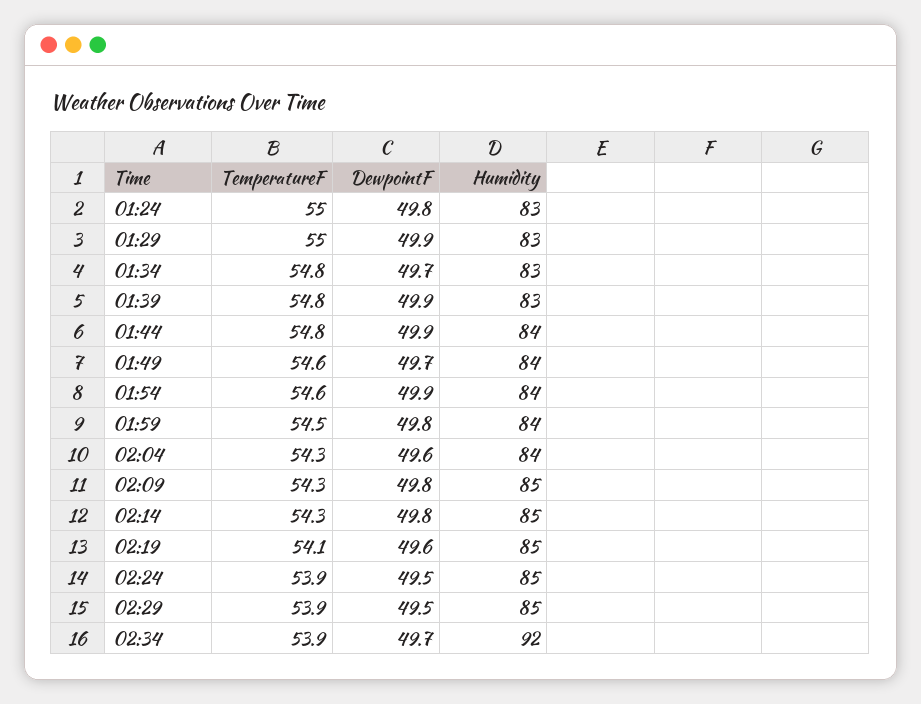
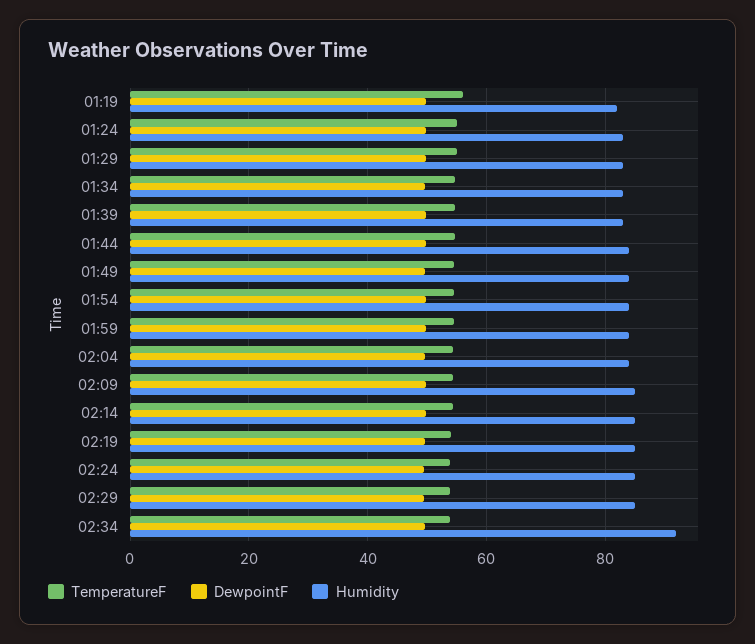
  {
    "TemperatureF": {
      "01:24": 55,
      "01:29": 55,
      "01:34": 54.8,
      "01:39": 54.8,
      "01:44": 54.8,
      "01:49": 54.6,
      "01:54": 54.6,
      "01:59": 54.5,
      "02:04": 54.3,
      "02:09": 54.3,
      "02:14": 54.3,
      "02:19": 54.1,
      "02:24": 53.9,
      "02:29": 53.9,
-     "02:34": 53.9
+     "02:34": 53.9,
+     "01:19": 56
    },
    "DewpointF": {
      "01:24": 49.8,
      "01:29": 49.9,
      "01:34": 49.7,
      "01:39": 49.9,
      "01:44": 49.9,
      "01:49": 49.7,
      "01:54": 49.9,
      "01:59": 49.8,
      "02:04": 49.6,
      "02:09": 49.8,
      "02:14": 49.8,
      "02:19": 49.6,
      "02:24": 49.5,
      "02:29": 49.5,
-     "02:34": 49.7
+     "02:34": 49.7,
+     "01:19": 50
    },
    "Humidity": {
      "01:24": 83,
      "01:29": 83,
      "01:34": 83,
      "01:39": 83,
      "01:44": 84,
      "01:49": 84,
      "01:54": 84,
      "01:59": 84,
      "02:04": 84,
      "02:09": 85,
      "02:14": 85,
      "02:19": 85,
      "02:24": 85,
      "02:29": 85,
-     "02:34": 92
+     "02:34": 92,
+     "01:19": 82
    }
  }

